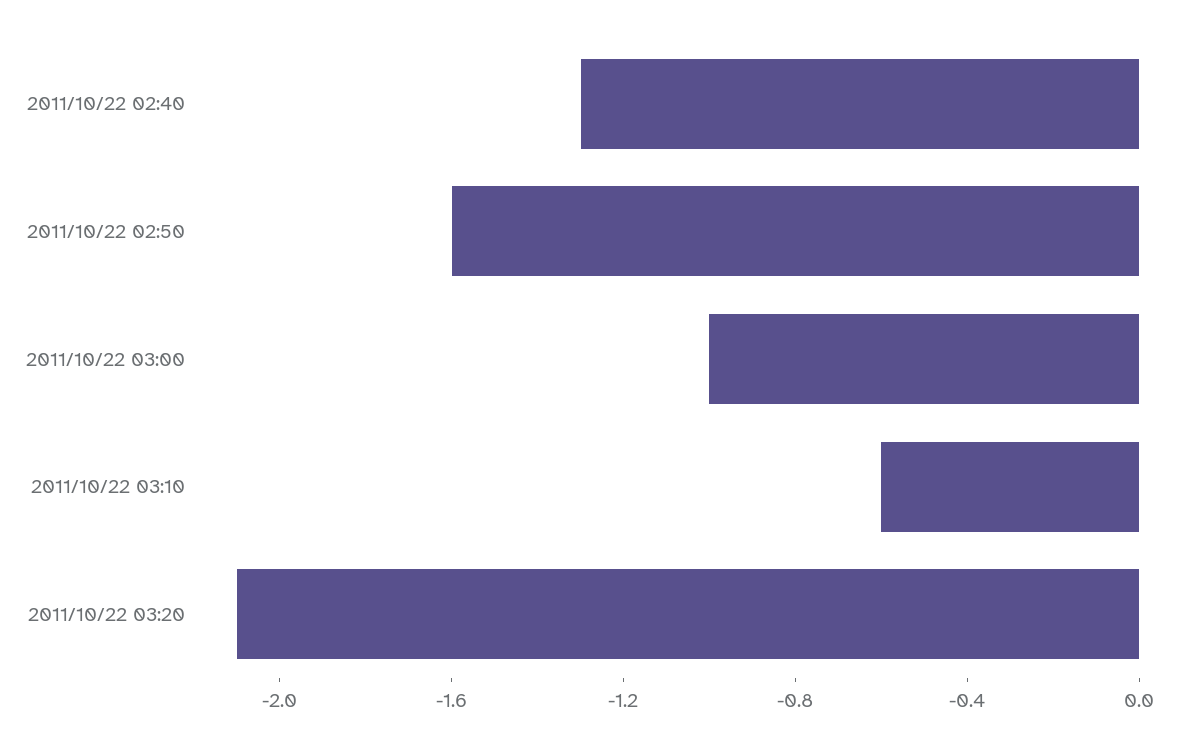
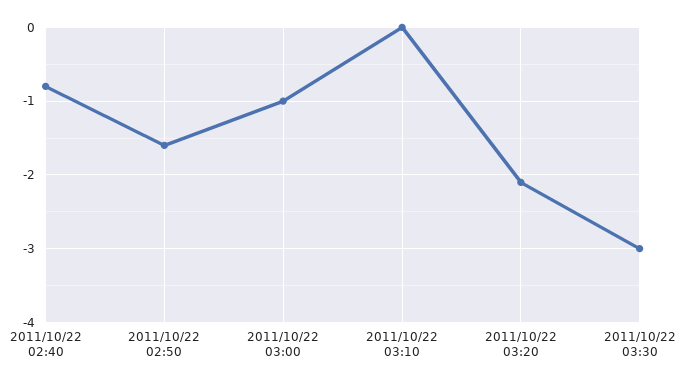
  {
-   "2011/10/22 02:40": -1.3,
+   "2011/10/22 02:40": -0.8,
    "2011/10/22 02:50": -1.6,
    "2011/10/22 03:00": -1,
-   "2011/10/22 03:10": -0.6,
+   "2011/10/22 03:10": 0,
-   "2011/10/22 03:20": -2.1
+   "2011/10/22 03:20": -2.1,
+   "2011/10/22 03:30": -3
  }

